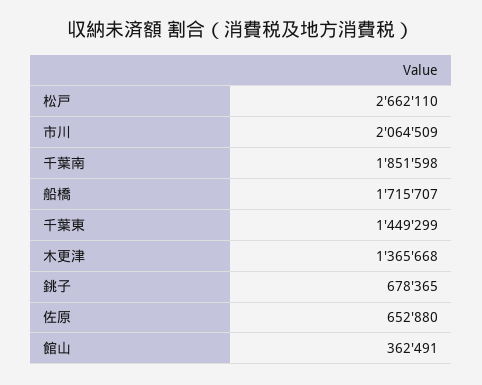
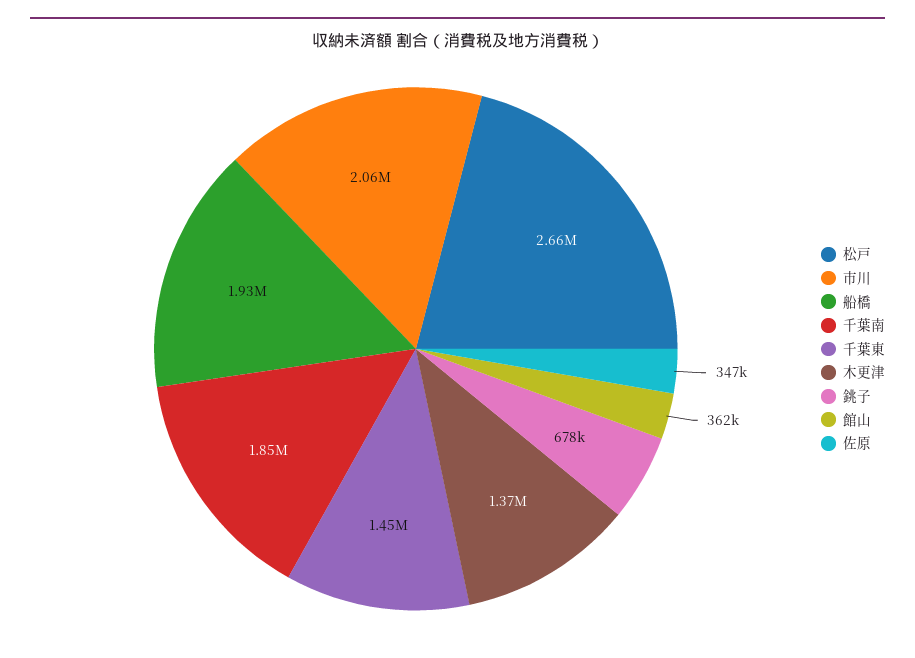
  {
    "松戸": 2662110,
    "市川": 2064509,
    "千葉南": 1851598,
-   "船橋": 1715707,
+   "船橋": 1930000,
    "千葉東": 1449299,
    "木更津": 1365668,
    "銚子": 678365,
-   "佐原": 652880,
+   "佐原": 347000,
    "館山": 362491
  }

